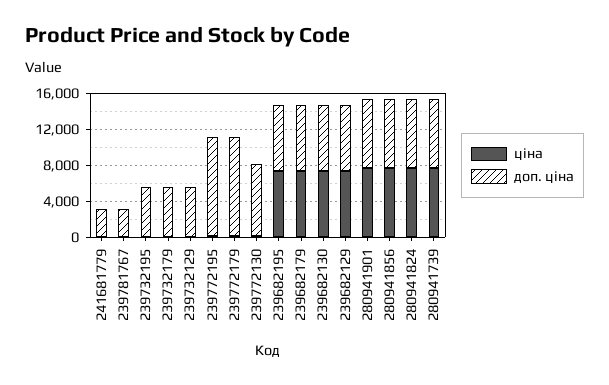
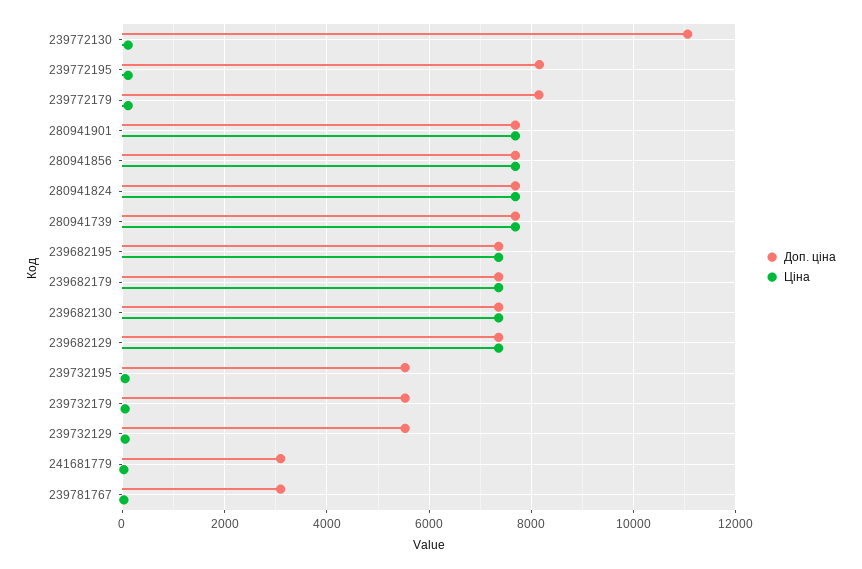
  {
    "ціна": {
      "241681779": 0,
      "239781767": 0,
      "239732195": 0,
      "239732179": 0,
      "239732129": 0,
      "239772195": 200,
      "239772179": 200,
      "239772130": 200,
      "239682195": 7400,
      "239682179": 7400,
      "239682130": 7400,
      "239682129": 7400,
      "280941901": 7600,
      "280941856": 7600,
      "280941824": 7600,
      "280941739": 7600
    },
    "доп. ціна": {
      "241681779": 3000,
      "239781767": 3000,
      "239732195": 5600,
      "239732179": 5600,
      "239732129": 5600,
-     "239772195": 11000,
+     "239772195": 8200,
-     "239772179": 11000,
+     "239772179": 8200,
-     "239772130": 8000,
+     "239772130": 11000,
      "239682195": 7400,
      "239682179": 7400,
      "239682130": 7400,
      "239682129": 7400,
      "280941901": 7600,
      "280941856": 7600,
      "280941824": 7600,
      "280941739": 7600
    }
  }

